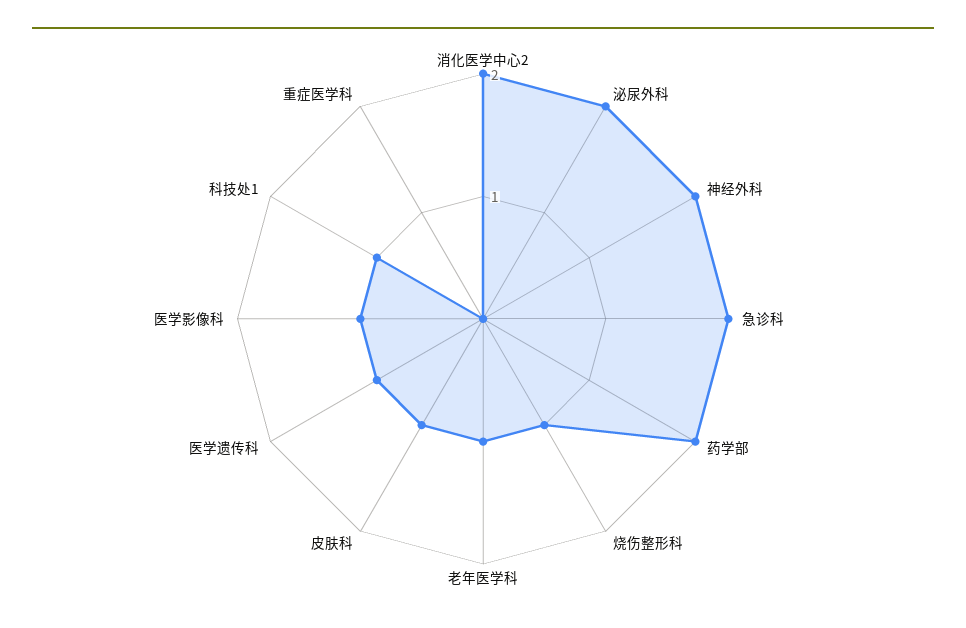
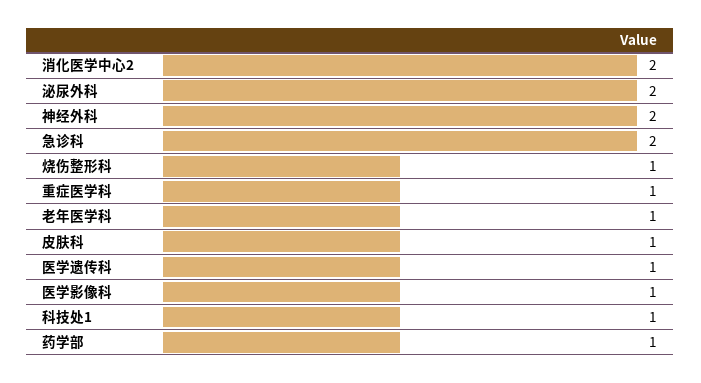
  {
    "消化医学中心2": 2,
    "泌尿外科": 2,
    "神经外科": 2,
    "急诊科": 2,
-   "药学部": 2,
+   "药学部": 1,
    "烧伤整形科": 1,
    "老年医学科": 1,
    "皮肤科": 1,
    "医学遗传科": 1,
    "医学影像科": 1,
    "科技处1": 1,
-   "重症医学科": 0
+   "重症医学科": 1
  }

